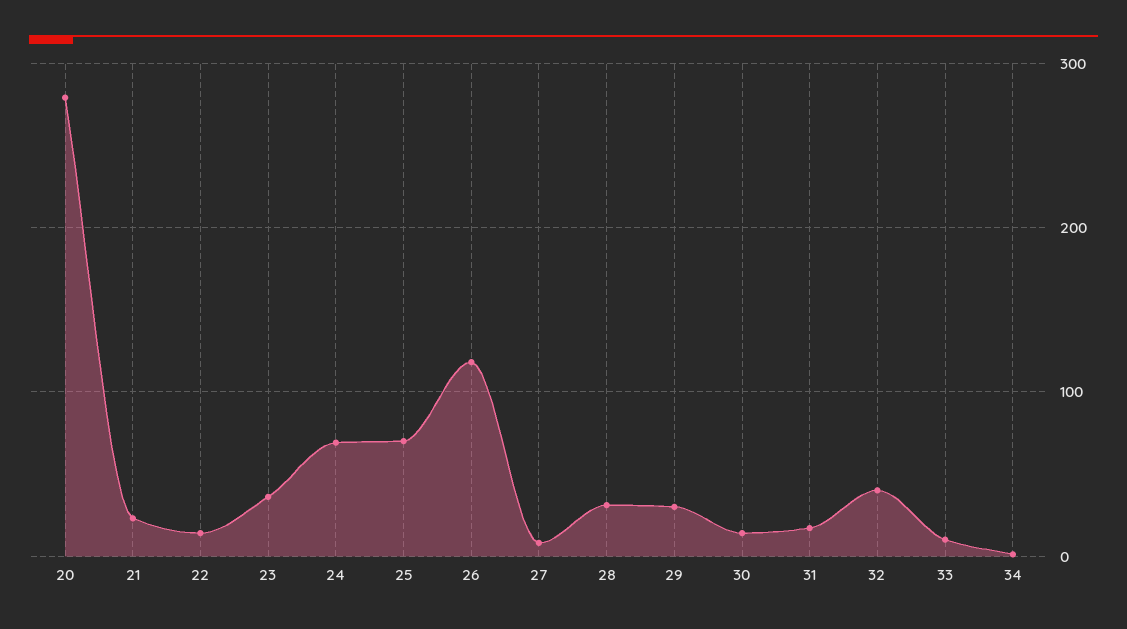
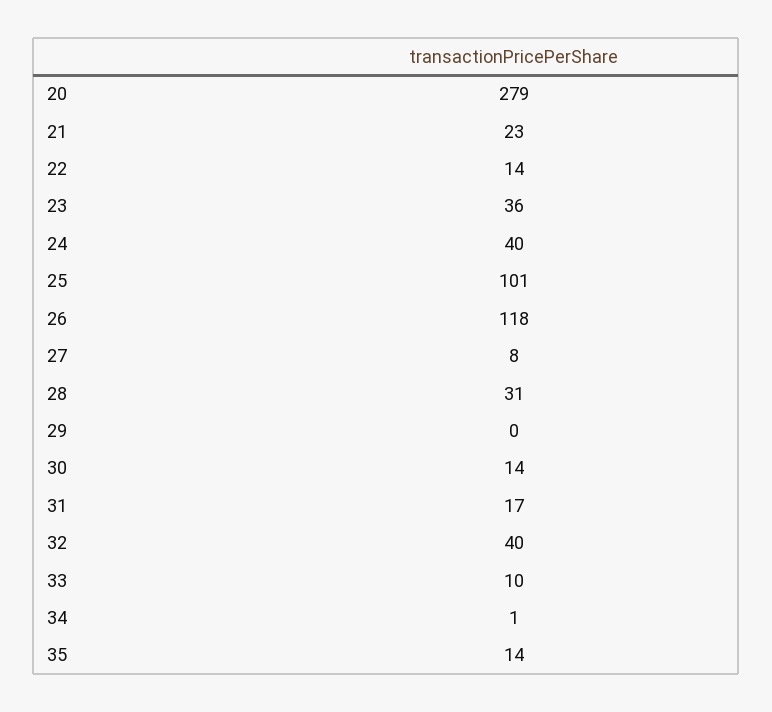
  {
    "20": 279,
    "21": 23,
    "22": 14,
    "23": 36,
-   "24": 70,
+   "24": 40,
-   "25": 70,
+   "25": 101,
    "26": 118,
    "27": 8,
    "28": 31,
-   "29": 30,
+   "29": 0,
    "30": 14,
    "31": 17,
    "32": 40,
    "33": 10,
-   "34": 1
+   "34": 1,
+   "35": 14
  }

